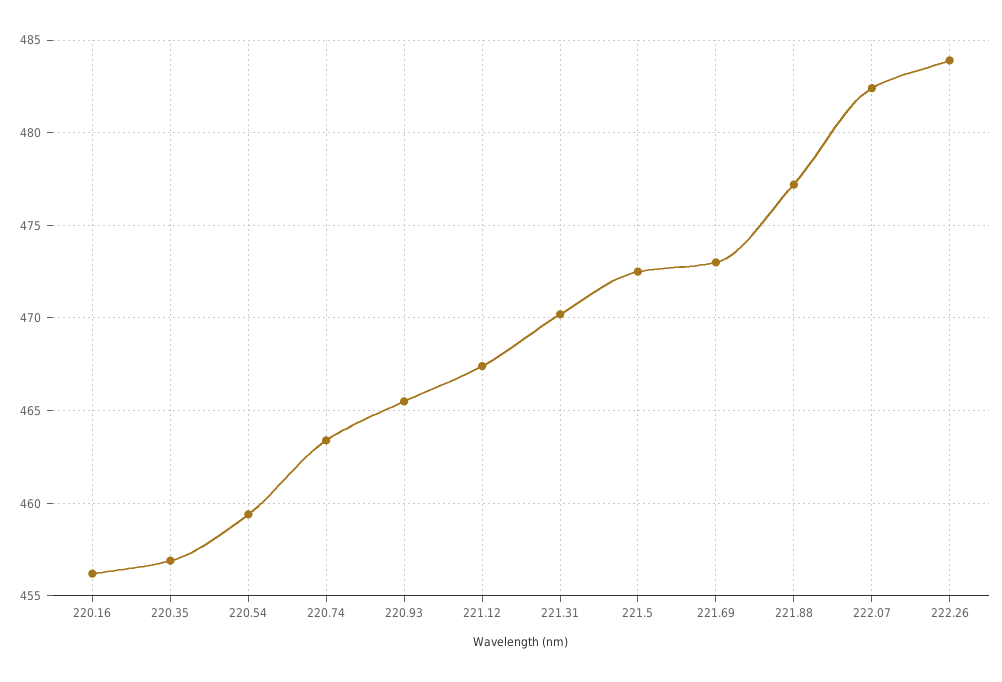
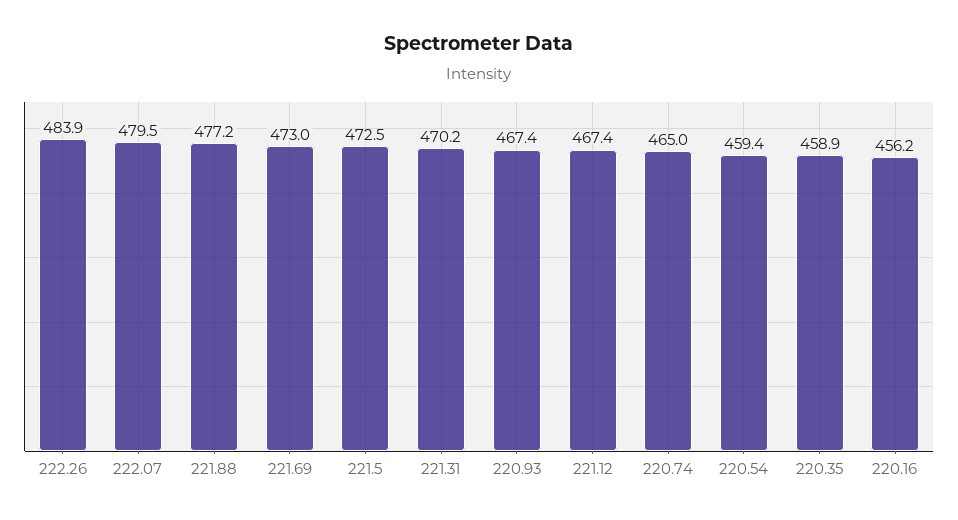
  {
    "220.16": 456.2,
-   "220.35": 457,
+   "220.35": 458.9,
    "220.54": 459.4,
-   "220.74": 463.5,
+   "220.74": 465,
-   "220.93": 465.5,
+   "220.93": 467.4,
    "221.12": 467.4,
    "221.31": 470.2,
    "221.5": 472.5,
    "221.69": 473,
    "221.88": 477.2,
-   "222.07": 482.5,
+   "222.07": 479.5,
    "222.26": 483.9
  }

